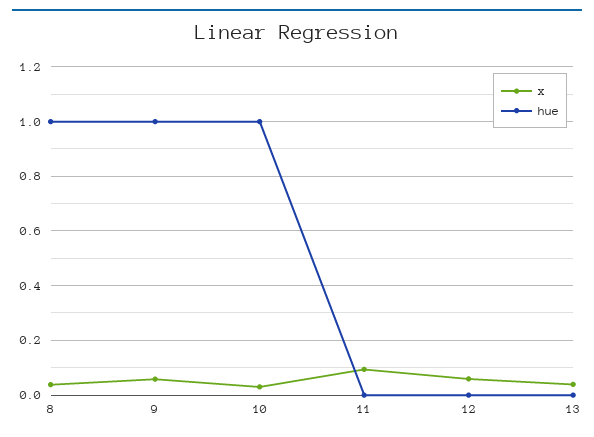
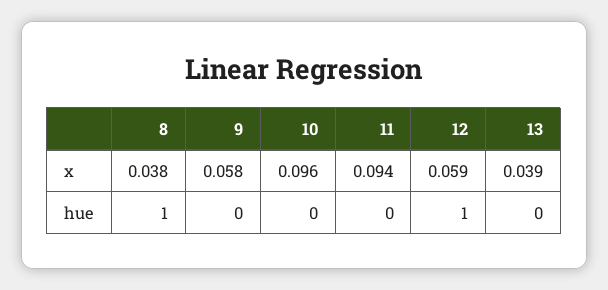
  {
    "x": {
      "8": 0.038,
      "9": 0.058,
-     "10": 0.025,
+     "10": 0.096,
      "11": 0.094,
      "12": 0.059,
      "13": 0.039
    },
    "hue": {
      "8": 1,
-     "9": 1,
+     "9": 0,
-     "10": 1,
+     "10": 0,
      "11": 0,
-     "12": 0,
+     "12": 1,
      "13": 0
    }
  }

